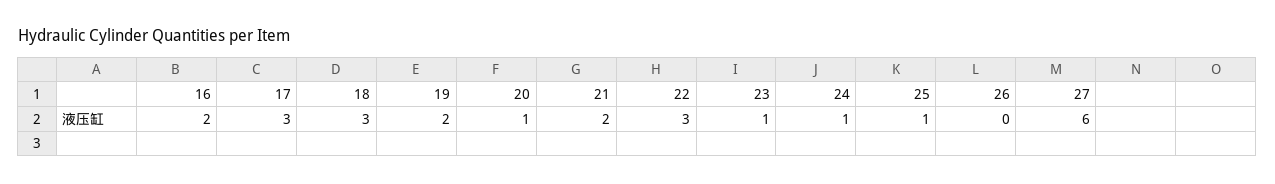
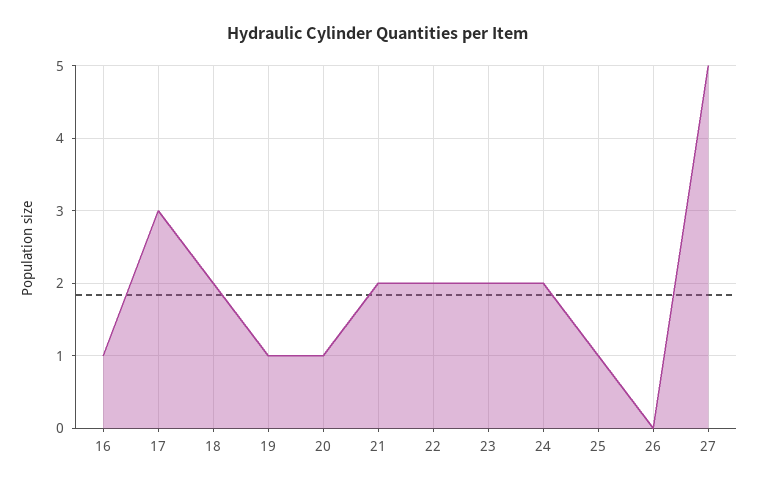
  {
-   "16": 2,
+   "16": 1,
    "17": 3,
-   "18": 3,
+   "18": 2,
-   "19": 2,
+   "19": 1,
    "20": 1,
    "21": 2,
-   "22": 3,
+   "22": 2,
-   "23": 1,
+   "23": 2,
-   "24": 1,
+   "24": 2,
    "25": 1,
    "26": 0,
-   "27": 6
+   "27": 5
  }

